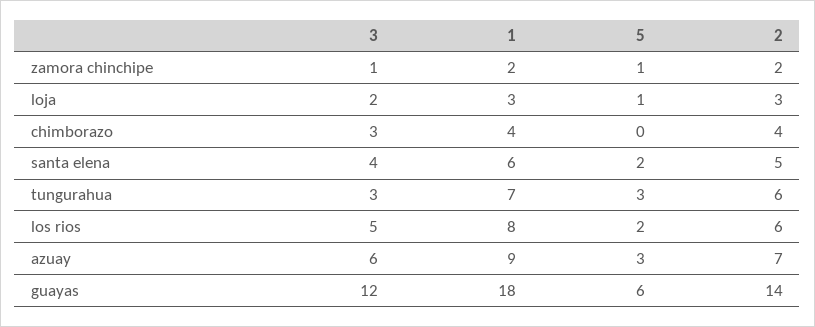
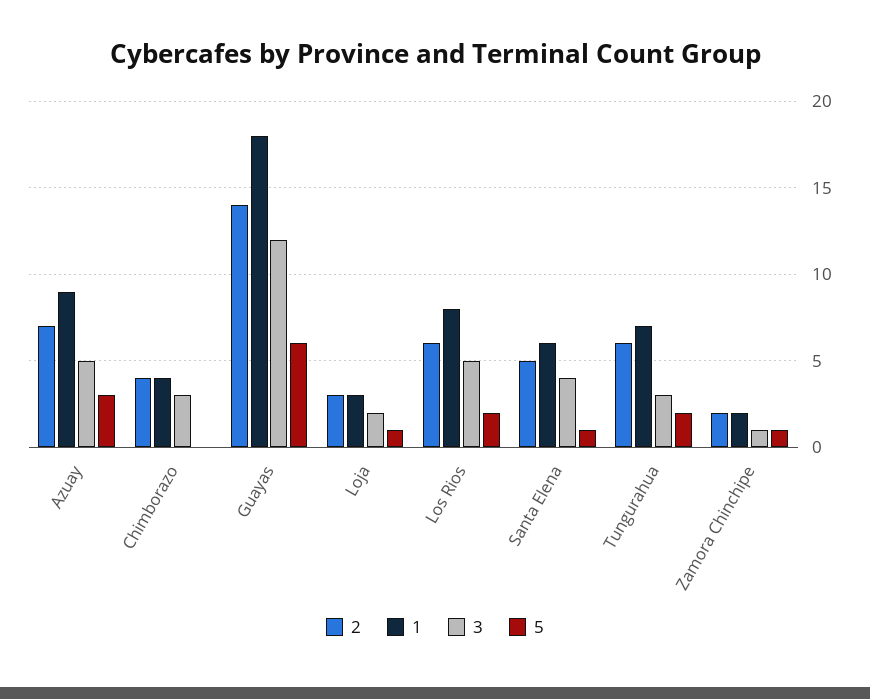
  {
    "3": {
      "zamora chinchipe": 1,
      "loja": 2,
      "chimborazo": 3,
      "santa elena": 4,
      "tungurahua": 3,
      "los rios": 5,
-     "azuay": 6,
+     "azuay": 5,
      "guayas": 12
    },
    "1": {
      "zamora chinchipe": 2,
      "loja": 3,
      "chimborazo": 4,
      "santa elena": 6,
      "tungurahua": 7,
      "los rios": 8,
      "azuay": 9,
      "guayas": 18
    },
    "5": {
      "zamora chinchipe": 1,
      "loja": 1,
      "chimborazo": 0,
-     "santa elena": 2,
+     "santa elena": 1,
-     "tungurahua": 3,
+     "tungurahua": 2,
      "los rios": 2,
      "azuay": 3,
      "guayas": 6
    },
    "2": {
      "zamora chinchipe": 2,
      "loja": 3,
      "chimborazo": 4,
      "santa elena": 5,
      "tungurahua": 6,
      "los rios": 6,
      "azuay": 7,
      "guayas": 14
    }
  }

